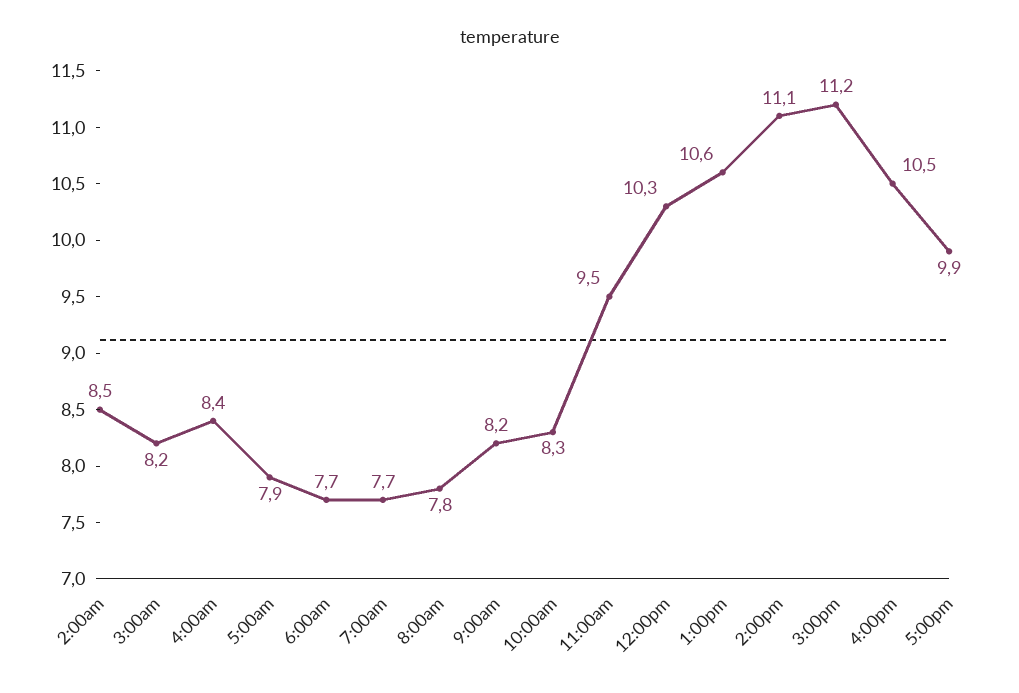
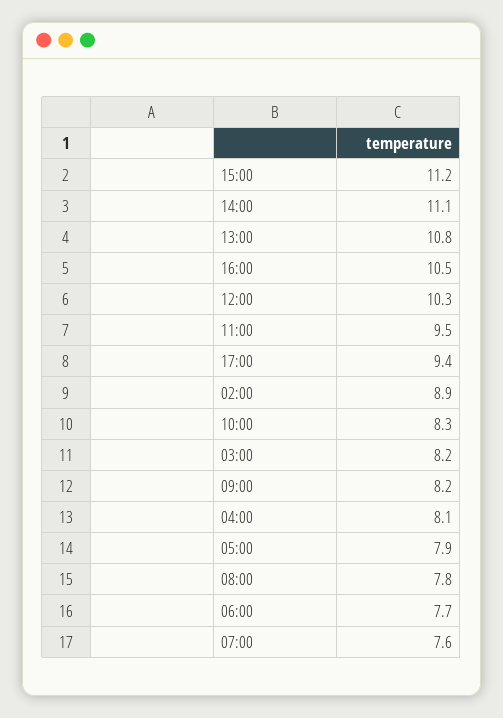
  {
-   "2:00am": 8.5,
+   "2:00am": 8.9,
    "3:00am": 8.2,
-   "4:00am": 8.4,
+   "4:00am": 8.1,
    "5:00am": 7.9,
    "6:00am": 7.7,
-   "7:00am": 7.7,
+   "7:00am": 7.6,
    "8:00am": 7.8,
    "9:00am": 8.2,
    "10:00am": 8.3,
    "11:00am": 9.5,
    "12:00pm": 10.3,
-   "1:00pm": 10.6,
+   "1:00pm": 10.8,
    "2:00pm": 11.1,
    "3:00pm": 11.2,
    "4:00pm": 10.5,
-   "5:00pm": 9.9
+   "5:00pm": 9.4
  }

